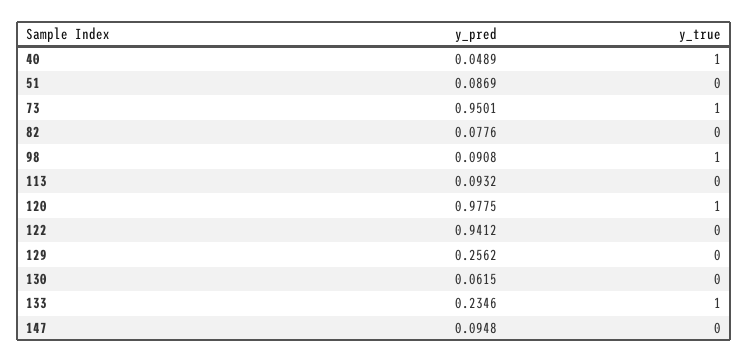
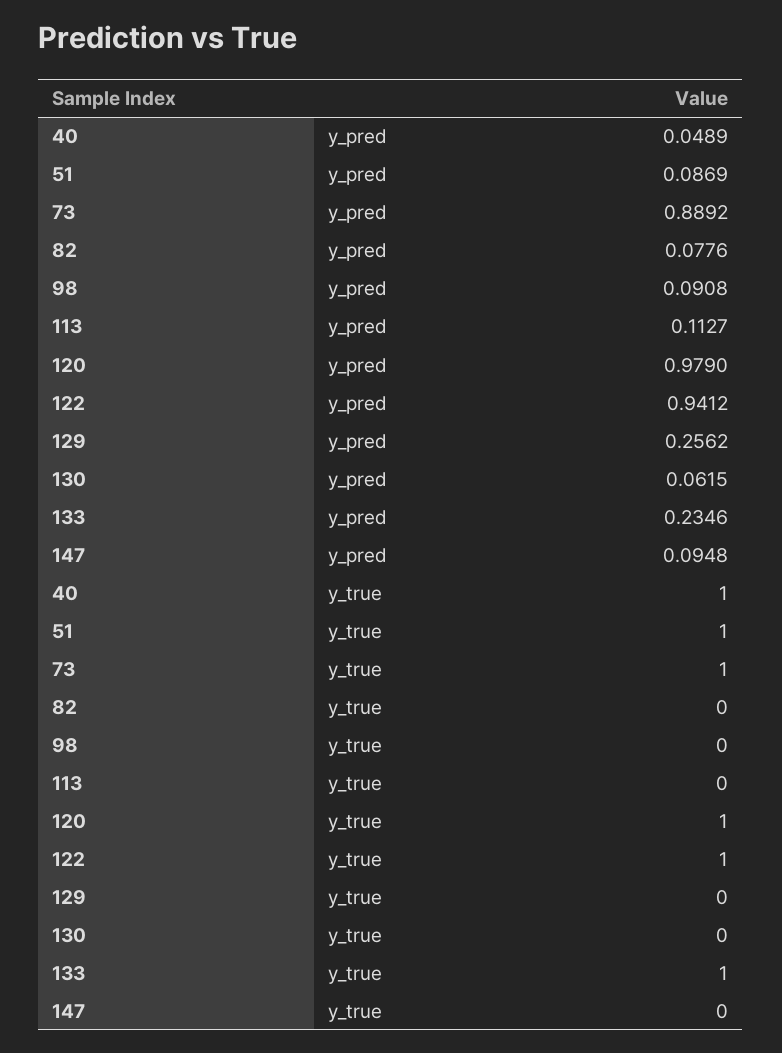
  {
    "y_pred": {
      "40": 0.0489,
      "51": 0.0869,
-     "73": 0.9501,
+     "73": 0.8892,
      "82": 0.0776,
      "98": 0.0908,
-     "113": 0.0932,
+     "113": 0.1127,
-     "120": 0.9775,
+     "120": 0.979,
      "122": 0.9412,
      "129": 0.2562,
      "130": 0.0615,
      "133": 0.2346,
      "147": 0.0948
    },
    "y_true": {
      "40": 1,
-     "51": 0,
+     "51": 1,
      "73": 1,
      "82": 0,
-     "98": 1,
+     "98": 0,
      "113": 0,
      "120": 1,
-     "122": 0,
+     "122": 1,
      "129": 0,
      "130": 0,
      "133": 1,
      "147": 0
    }
  }

